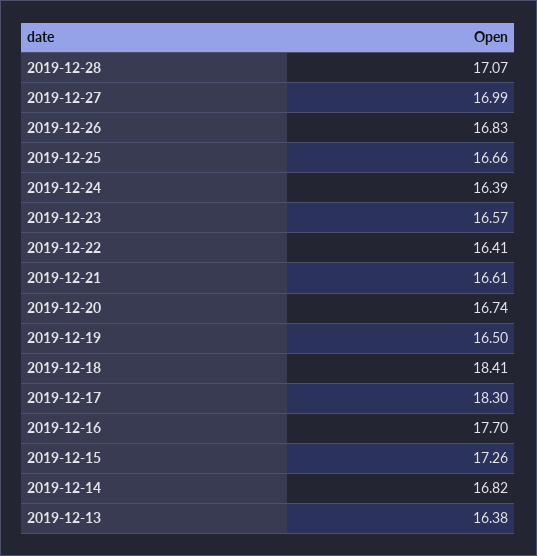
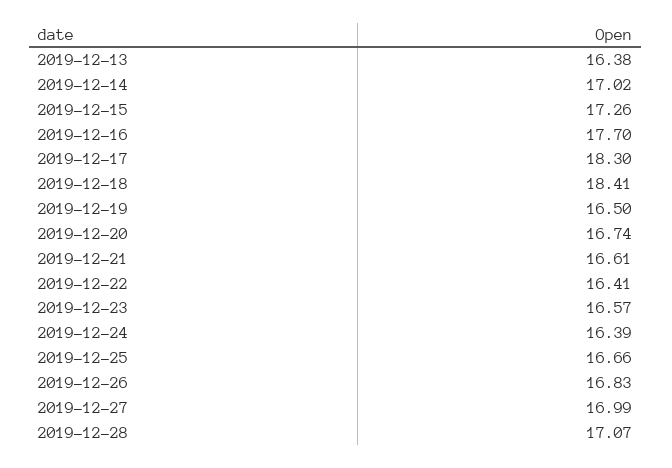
  {
    "2019-12-28": 17.07,
    "2019-12-27": 16.99,
    "2019-12-26": 16.83,
    "2019-12-25": 16.66,
    "2019-12-24": 16.39,
    "2019-12-23": 16.57,
    "2019-12-22": 16.41,
    "2019-12-21": 16.61,
    "2019-12-20": 16.74,
    "2019-12-19": 16.5,
    "2019-12-18": 18.41,
    "2019-12-17": 18.3,
    "2019-12-16": 17.7,
    "2019-12-15": 17.26,
-   "2019-12-14": 16.82,
+   "2019-12-14": 17.02,
    "2019-12-13": 16.38
  }

